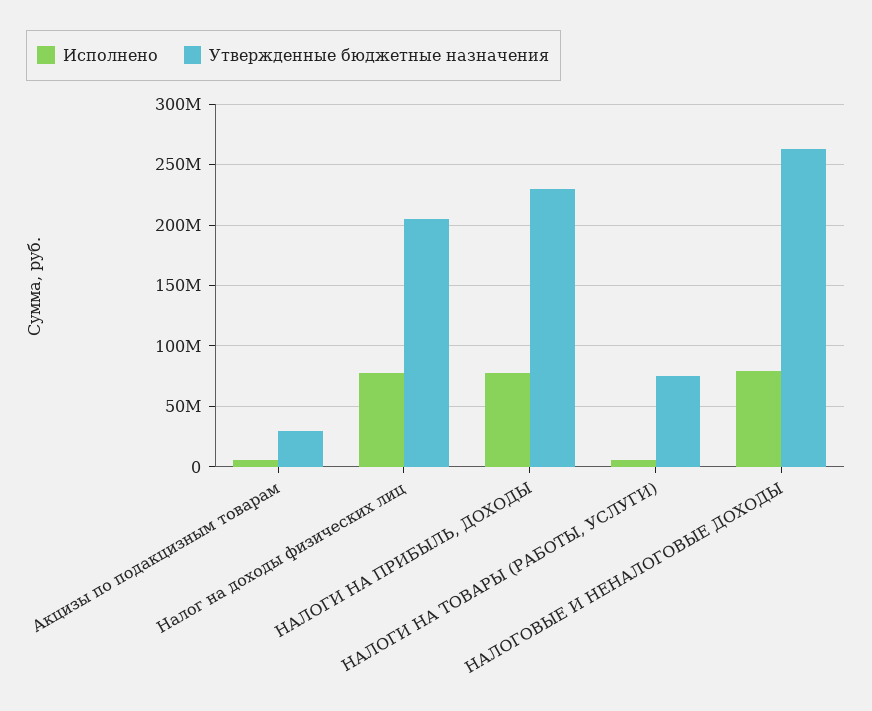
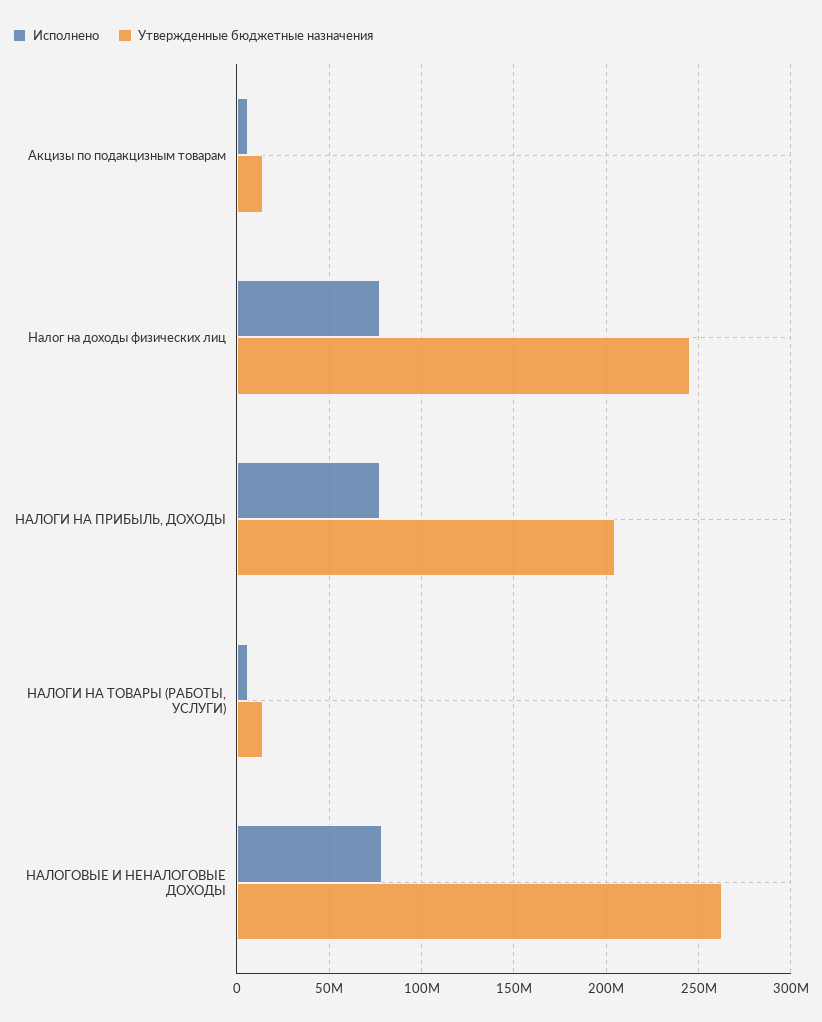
  {
    "Исполнено": {
      "Акцизы по подакцизным товарам": 5000000,
      "Налог на доходы физических лиц": 80000000,
      "НАЛОГИ НА ПРИБЫЛЬ, ДОХОДЫ": 80000000,
      "НАЛОГИ НА ТОВАРЫ (РАБОТЫ, УСЛУГИ)": 5000000,
      "НАЛОГОВЫЕ И НЕНАЛОГОВЫЕ ДОХОДЫ": 80000000
    },
    "Утвержденные бюджетные назначения": {
-     "Акцизы по подакцизным товарам": 30000000,
+     "Акцизы по подакцизным товарам": 15000000,
-     "Налог на доходы физических лиц": 205000000,
+     "Налог на доходы физических лиц": 245000000,
-     "НАЛОГИ НА ПРИБЫЛЬ, ДОХОДЫ": 230000000,
+     "НАЛОГИ НА ПРИБЫЛЬ, ДОХОДЫ": 205000000,
-     "НАЛОГИ НА ТОВАРЫ (РАБОТЫ, УСЛУГИ)": 75000000,
+     "НАЛОГИ НА ТОВАРЫ (РАБОТЫ, УСЛУГИ)": 15000000,
      "НАЛОГОВЫЕ И НЕНАЛОГОВЫЕ ДОХОДЫ": 265000000
    }
  }

